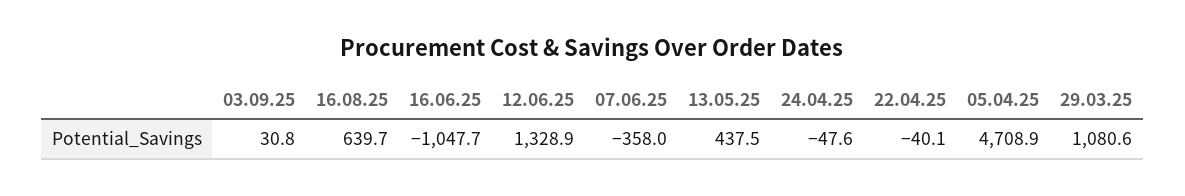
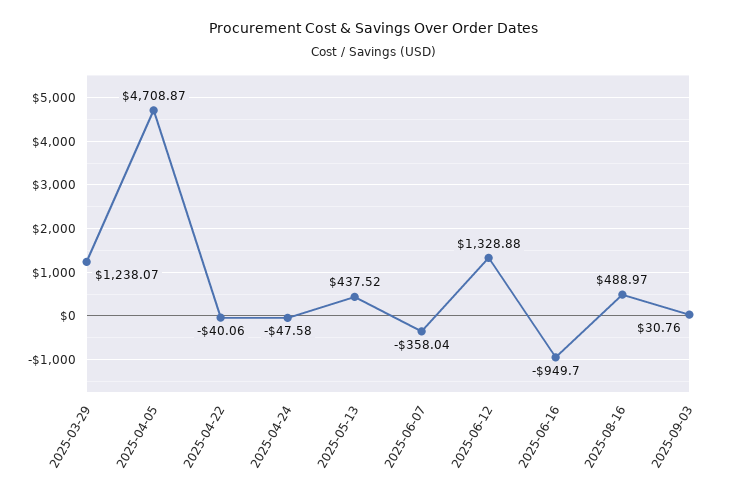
  {
    "03.09.25": 30.76,
-   "16.08.25": 639.7,
+   "16.08.25": 488.97,
-   "16.06.25": -1047.7,
+   "16.06.25": -949.7,
    "12.06.25": 1328.88,
    "07.06.25": -358.04,
    "13.05.25": 437.52,
    "24.04.25": -47.58,
    "22.04.25": -40.06,
    "05.04.25": 4708.87,
-   "29.03.25": 1080.6
+   "29.03.25": 1238.07
  }

